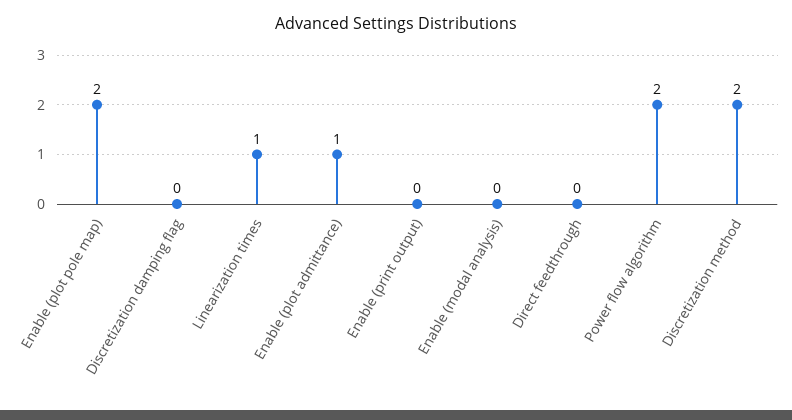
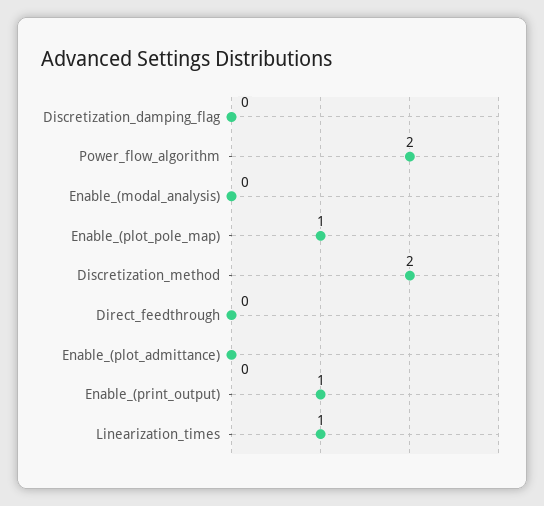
  {
-   "Enable (plot pole map)": 2,
+   "Enable (plot pole map)": 1,
    "Discretization damping flag": 0,
    "Linearization times": 1,
-   "Enable (plot admittance)": 1,
+   "Enable (plot admittance)": 0,
-   "Enable (print output)": 0,
+   "Enable (print output)": 1,
    "Enable (modal analysis)": 0,
    "Direct feedthrough": 0,
    "Power flow algorithm": 2,
    "Discretization method": 2
  }

